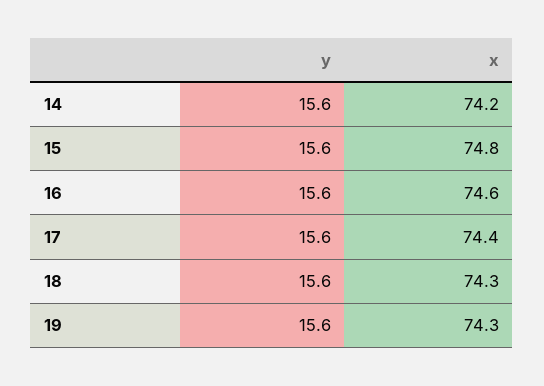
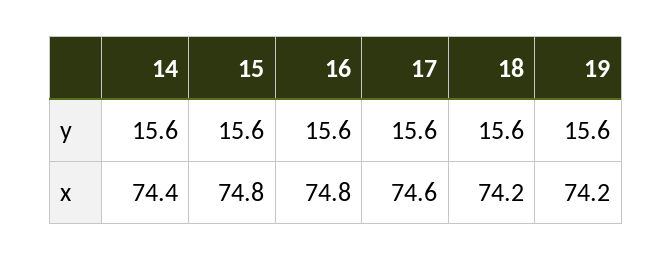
  {
    "y": {
      "14": 15.6,
      "15": 15.6,
      "16": 15.6,
      "17": 15.6,
      "18": 15.6,
      "19": 15.6
    },
    "x": {
-     "14": 74.2,
+     "14": 74.4,
      "15": 74.8,
-     "16": 74.6,
+     "16": 74.8,
-     "17": 74.4,
+     "17": 74.6,
-     "18": 74.3,
+     "18": 74.2,
-     "19": 74.3
+     "19": 74.2
    }
  }

